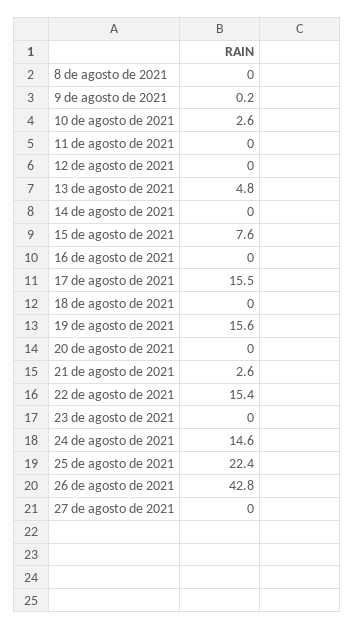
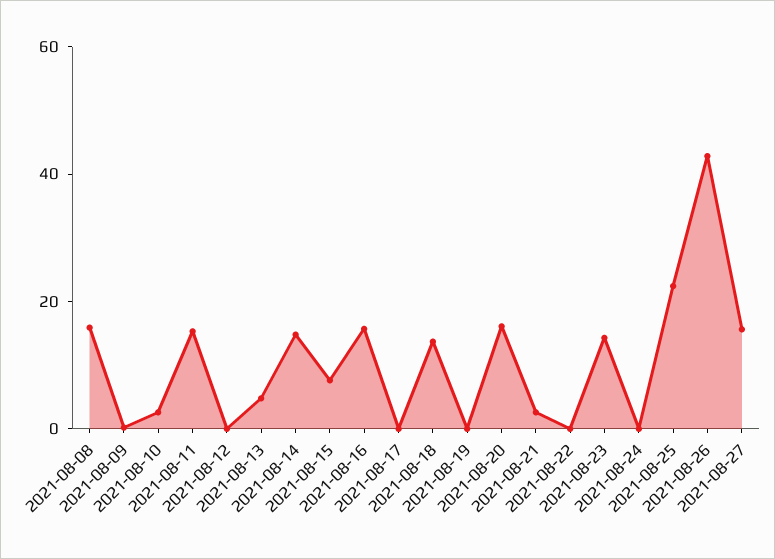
  {
-   "8 de agosto de 2021": 0,
+   "8 de agosto de 2021": 15,
    "9 de agosto de 2021": 0.2,
    "10 de agosto de 2021": 2.6,
-   "11 de agosto de 2021": 0,
+   "11 de agosto de 2021": 15,
    "12 de agosto de 2021": 0,
    "13 de agosto de 2021": 4.8,
-   "14 de agosto de 2021": 0,
+   "14 de agosto de 2021": 15,
    "15 de agosto de 2021": 7.6,
-   "16 de agosto de 2021": 0,
+   "16 de agosto de 2021": 15,
-   "17 de agosto de 2021": 15.5,
+   "17 de agosto de 2021": 0,
-   "18 de agosto de 2021": 0,
+   "18 de agosto de 2021": 15,
-   "19 de agosto de 2021": 15.6,
+   "19 de agosto de 2021": 0,
-   "20 de agosto de 2021": 0,
+   "20 de agosto de 2021": 15,
    "21 de agosto de 2021": 2.6,
-   "22 de agosto de 2021": 15.4,
+   "22 de agosto de 2021": 0,
-   "23 de agosto de 2021": 0,
+   "23 de agosto de 2021": 15,
-   "24 de agosto de 2021": 14.6,
+   "24 de agosto de 2021": 0,
    "25 de agosto de 2021": 22.4,
    "26 de agosto de 2021": 42.8,
-   "27 de agosto de 2021": 0
+   "27 de agosto de 2021": 15
  }

